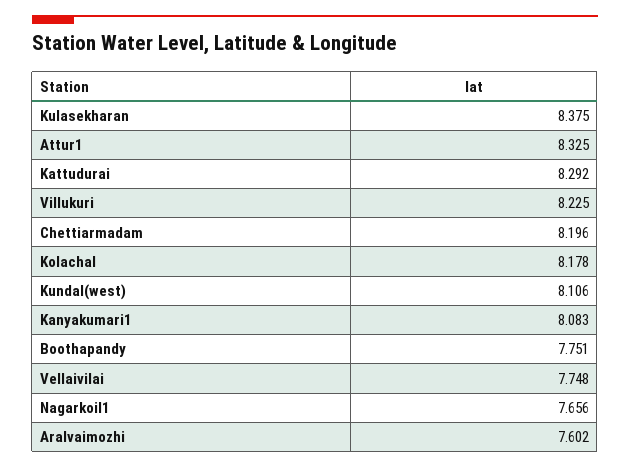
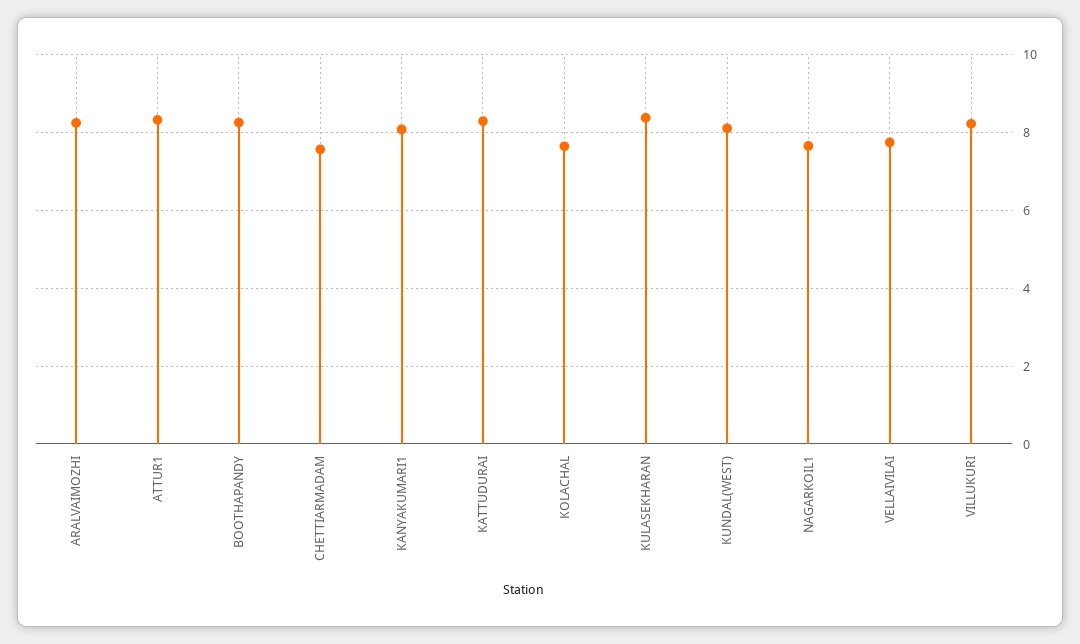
  {
    "Kulasekharan": 8.375,
    "Attur1": 8.325,
    "Kattudurai": 8.292,
    "Villukuri": 8.225,
-   "Chettiarmadam": 8.196,
+   "Chettiarmadam": 7.6,
-   "Kolachal": 8.178,
+   "Kolachal": 7.6,
    "Kundal(west)": 8.106,
    "Kanyakumari1": 8.083,
-   "Boothapandy": 7.751,
+   "Boothapandy": 8.2,
    "Vellaivilai": 7.748,
    "Nagarkoil1": 7.656,
-   "Aralvaimozhi": 7.602
+   "Aralvaimozhi": 8.2
  }

